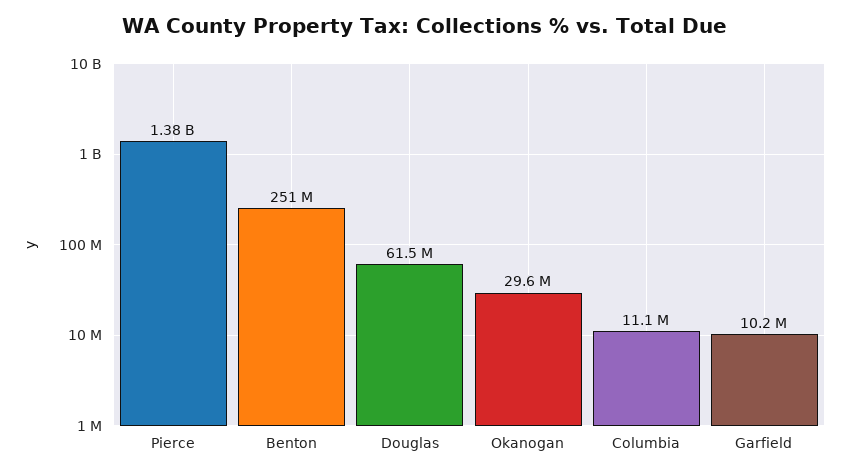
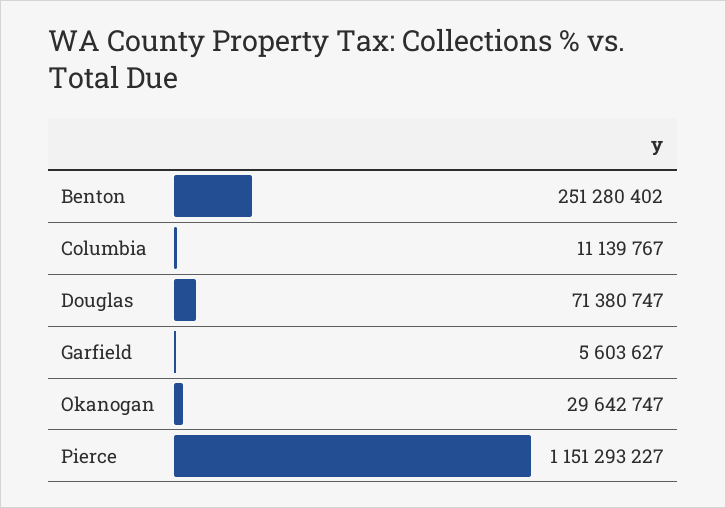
  {
-   "Pierce": 1380000000,
+   "Pierce": 1151293227,
    "Benton": 251280402,
-   "Douglas": 61500000,
+   "Douglas": 71380747,
    "Okanogan": 29642747,
    "Columbia": 11139767,
-   "Garfield": 10200000
+   "Garfield": 5603627
  }

